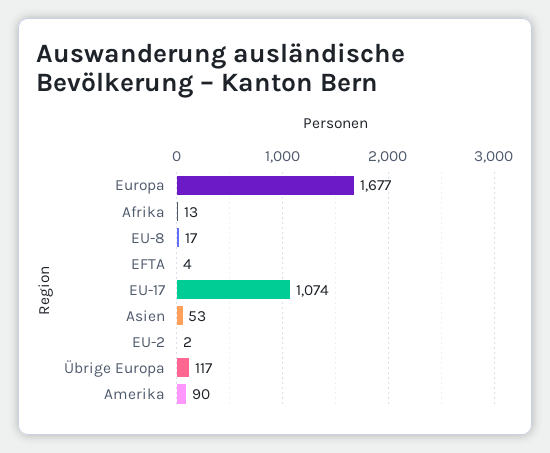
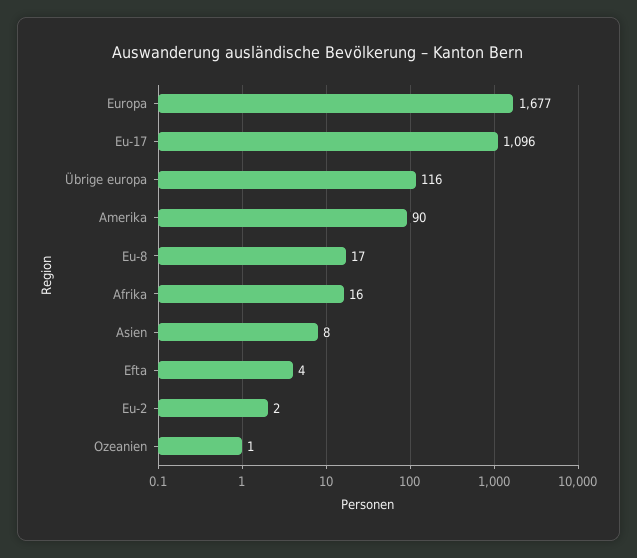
  {
    "Europa": 1677,
-   "Afrika": 13,
+   "Afrika": 16,
    "EU-8": 17,
    "EFTA": 4,
-   "EU-17": 1074,
+   "EU-17": 1096,
-   "Asien": 53,
+   "Asien": 8,
    "EU-2": 2,
-   "Übrige Europa": 117,
+   "Übrige Europa": 116,
-   "Amerika": 90
+   "Amerika": 90,
+   "Ozeanien": 1
  }

